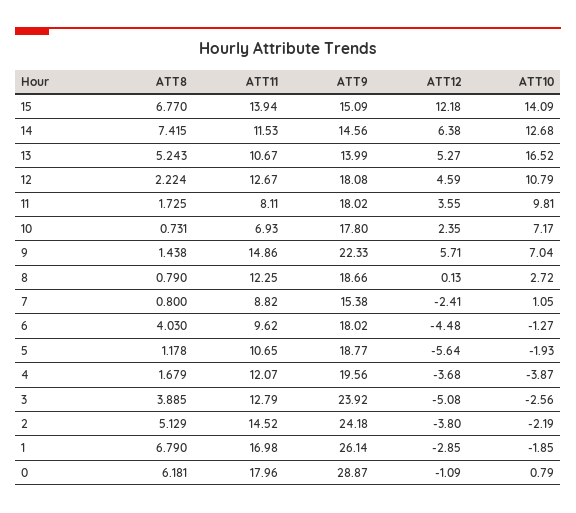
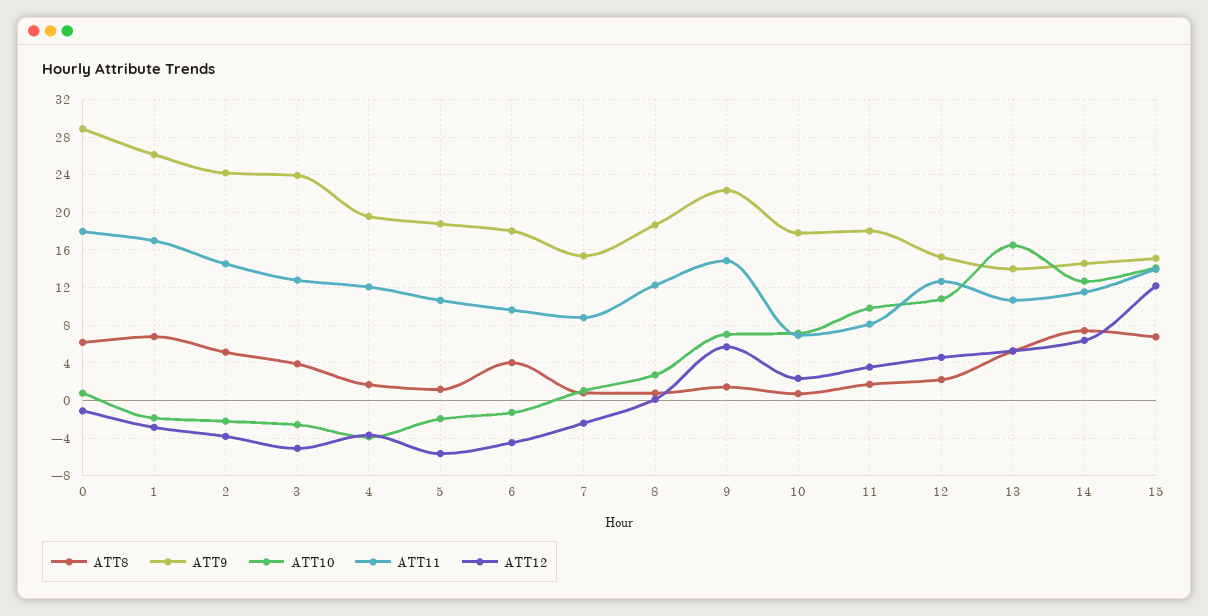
  {
    "ATT8": {
      "15": 6.77,
      "14": 7.415,
      "13": 5.243,
      "12": 2.224,
      "11": 1.725,
      "10": 0.731,
      "9": 1.438,
      "8": 0.79,
      "7": 0.8,
      "6": 4.03,
      "5": 1.178,
      "4": 1.679,
      "3": 3.885,
      "2": 5.129,
      "1": 6.79,
      "0": 6.181
    },
    "ATT11": {
      "15": 13.94,
      "14": 11.53,
      "13": 10.67,
      "12": 12.67,
      "11": 8.11,
      "10": 6.93,
      "9": 14.86,
      "8": 12.25,
      "7": 8.82,
      "6": 9.62,
      "5": 10.65,
      "4": 12.07,
      "3": 12.79,
      "2": 14.52,
      "1": 16.98,
      "0": 17.96
    },
    "ATT9": {
      "15": 15.09,
      "14": 14.56,
      "13": 13.99,
-     "12": 18.08,
+     "12": 15,
      "11": 18.02,
      "10": 17.8,
      "9": 22.33,
      "8": 18.66,
      "7": 15.38,
      "6": 18.02,
      "5": 18.77,
      "4": 19.56,
      "3": 23.92,
      "2": 24.18,
      "1": 26.14,
      "0": 28.87
    },
    "ATT12": {
      "15": 12.18,
      "14": 6.38,
      "13": 5.27,
      "12": 4.59,
      "11": 3.55,
      "10": 2.35,
      "9": 5.71,
      "8": 0.13,
      "7": -2.41,
      "6": -4.48,
      "5": -5.64,
      "4": -3.68,
      "3": -5.08,
      "2": -3.8,
      "1": -2.85,
      "0": -1.09
    },
    "ATT10": {
      "15": 14.09,
      "14": 12.68,
      "13": 16.52,
      "12": 10.79,
      "11": 9.81,
      "10": 7.17,
      "9": 7.04,
      "8": 2.72,
      "7": 1.05,
      "6": -1.27,
      "5": -1.93,
      "4": -3.87,
      "3": -2.56,
      "2": -2.19,
      "1": -1.85,
      "0": 0.79
    }
  }

